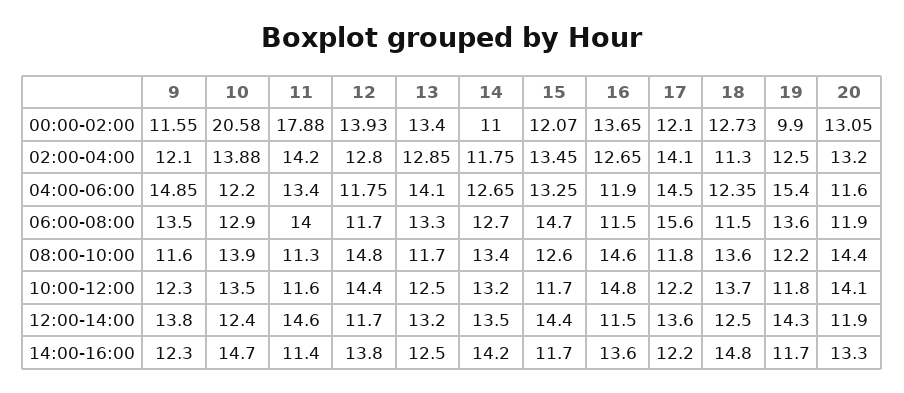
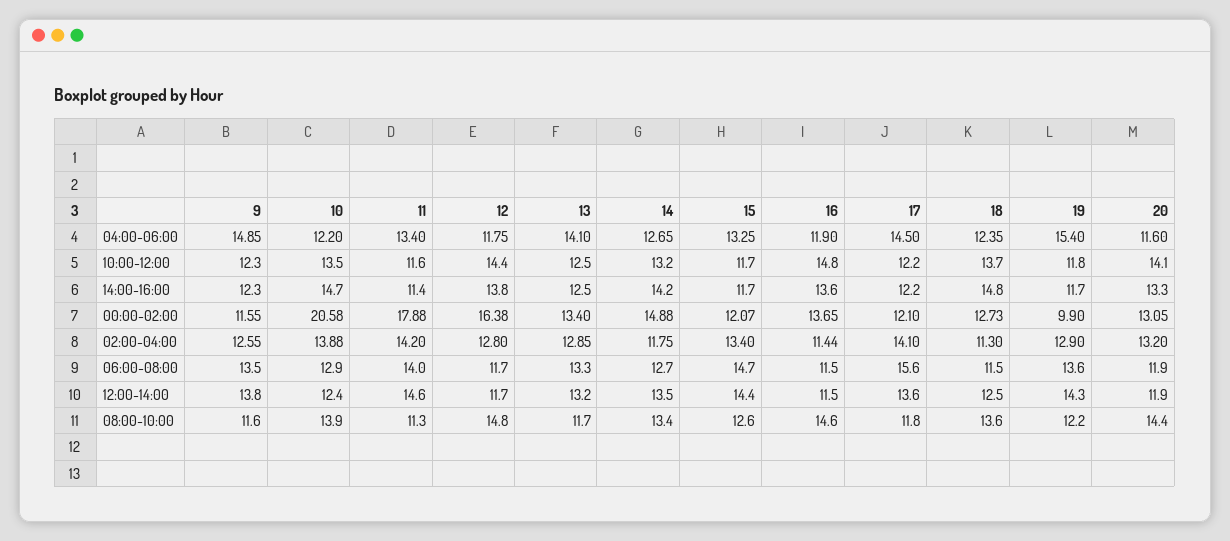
  {
    "9": {
      "00:00-02:00": 11.55,
-     "02:00-04:00": 12.1,
+     "02:00-04:00": 12.55,
      "04:00-06:00": 14.85,
      "06:00-08:00": 13.5,
      "08:00-10:00": 11.6,
      "10:00-12:00": 12.3,
      "12:00-14:00": 13.8,
      "14:00-16:00": 12.3
    },
    "10": {
      "00:00-02:00": 20.58,
      "02:00-04:00": 13.88,
      "04:00-06:00": 12.2,
      "06:00-08:00": 12.9,
      "08:00-10:00": 13.9,
      "10:00-12:00": 13.5,
      "12:00-14:00": 12.4,
      "14:00-16:00": 14.7
    },
    "11": {
      "00:00-02:00": 17.88,
      "02:00-04:00": 14.2,
      "04:00-06:00": 13.4,
      "06:00-08:00": 14,
      "08:00-10:00": 11.3,
      "10:00-12:00": 11.6,
      "12:00-14:00": 14.6,
      "14:00-16:00": 11.4
    },
    "12": {
-     "00:00-02:00": 13.93,
+     "00:00-02:00": 16.38,
      "02:00-04:00": 12.8,
      "04:00-06:00": 11.75,
      "06:00-08:00": 11.7,
      "08:00-10:00": 14.8,
      "10:00-12:00": 14.4,
      "12:00-14:00": 11.7,
      "14:00-16:00": 13.8
    },
    "13": {
      "00:00-02:00": 13.4,
      "02:00-04:00": 12.85,
      "04:00-06:00": 14.1,
      "06:00-08:00": 13.3,
      "08:00-10:00": 11.7,
      "10:00-12:00": 12.5,
      "12:00-14:00": 13.2,
      "14:00-16:00": 12.5
    },
    "14": {
-     "00:00-02:00": 11,
+     "00:00-02:00": 14.88,
      "02:00-04:00": 11.75,
      "04:00-06:00": 12.65,
      "06:00-08:00": 12.7,
      "08:00-10:00": 13.4,
      "10:00-12:00": 13.2,
      "12:00-14:00": 13.5,
      "14:00-16:00": 14.2
    },
    "15": {
      "00:00-02:00": 12.07,
-     "02:00-04:00": 13.45,
+     "02:00-04:00": 13.4,
      "04:00-06:00": 13.25,
      "06:00-08:00": 14.7,
      "08:00-10:00": 12.6,
      "10:00-12:00": 11.7,
      "12:00-14:00": 14.4,
      "14:00-16:00": 11.7
    },
    "16": {
      "00:00-02:00": 13.65,
-     "02:00-04:00": 12.65,
+     "02:00-04:00": 11.44,
      "04:00-06:00": 11.9,
      "06:00-08:00": 11.5,
      "08:00-10:00": 14.6,
      "10:00-12:00": 14.8,
      "12:00-14:00": 11.5,
      "14:00-16:00": 13.6
    },
    "17": {
      "00:00-02:00": 12.1,
      "02:00-04:00": 14.1,
      "04:00-06:00": 14.5,
      "06:00-08:00": 15.6,
      "08:00-10:00": 11.8,
      "10:00-12:00": 12.2,
      "12:00-14:00": 13.6,
      "14:00-16:00": 12.2
    },
    "18": {
      "00:00-02:00": 12.73,
      "02:00-04:00": 11.3,
      "04:00-06:00": 12.35,
      "06:00-08:00": 11.5,
      "08:00-10:00": 13.6,
      "10:00-12:00": 13.7,
      "12:00-14:00": 12.5,
      "14:00-16:00": 14.8
    },
    "19": {
      "00:00-02:00": 9.9,
-     "02:00-04:00": 12.5,
+     "02:00-04:00": 12.9,
      "04:00-06:00": 15.4,
      "06:00-08:00": 13.6,
      "08:00-10:00": 12.2,
      "10:00-12:00": 11.8,
      "12:00-14:00": 14.3,
      "14:00-16:00": 11.7
    },
    "20": {
      "00:00-02:00": 13.05,
      "02:00-04:00": 13.2,
      "04:00-06:00": 11.6,
      "06:00-08:00": 11.9,
      "08:00-10:00": 14.4,
      "10:00-12:00": 14.1,
      "12:00-14:00": 11.9,
      "14:00-16:00": 13.3
    }
  }

